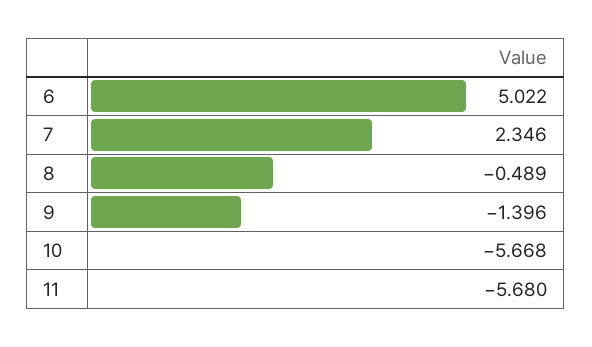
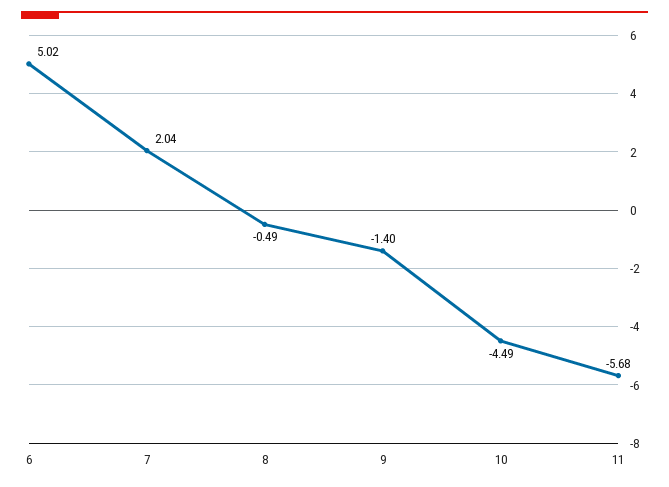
  {
    "6": 5.022,
-   "7": 2.346,
+   "7": 2.04,
    "8": -0.489,
    "9": -1.396,
-   "10": -5.668,
+   "10": -4.49,
    "11": -5.68
  }

